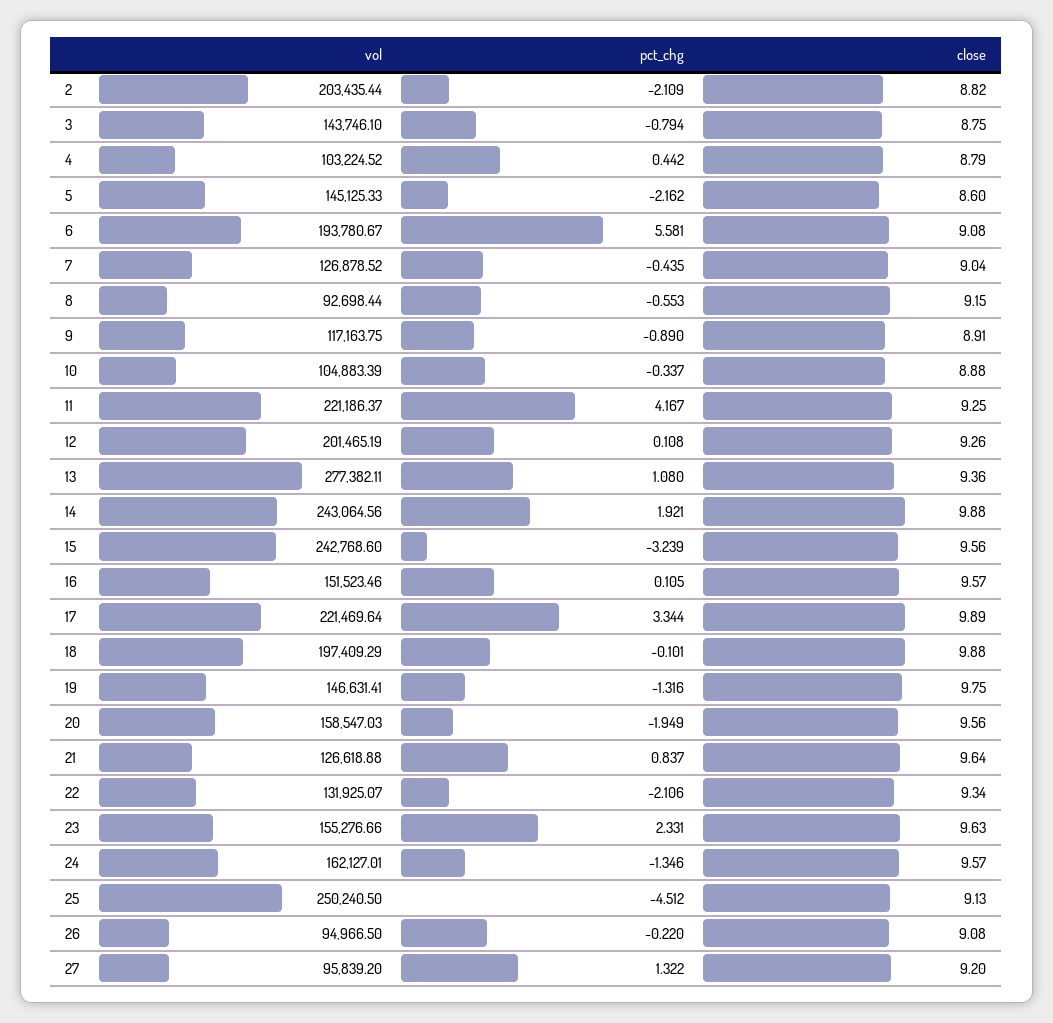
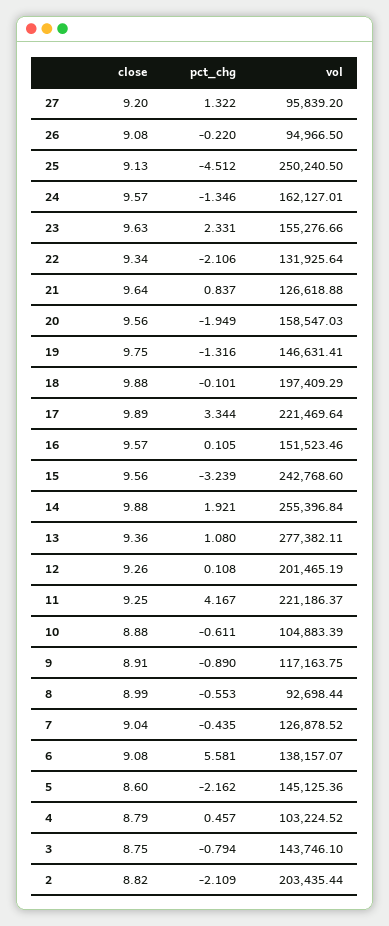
  {
    "vol": {
      "2": 203435.44,
      "3": 143746.1,
      "4": 103224.52,
-     "5": 145125.33,
+     "5": 145125.36,
-     "6": 193780.67,
+     "6": 138157.07,
      "7": 126878.52,
      "8": 92698.44,
      "9": 117163.75,
      "10": 104883.39,
      "11": 221186.37,
      "12": 201465.19,
      "13": 277382.11,
-     "14": 243064.56,
+     "14": 255396.84,
      "15": 242768.6,
      "16": 151523.46,
      "17": 221469.64,
      "18": 197409.29,
      "19": 146631.41,
      "20": 158547.03,
      "21": 126618.88,
-     "22": 131925.07,
+     "22": 131925.64,
      "23": 155276.66,
      "24": 162127.01,
      "25": 250240.5,
      "26": 94966.5,
      "27": 95839.2
    },
    "pct_chg": {
      "2": -2.109,
      "3": -0.794,
-     "4": 0.442,
+     "4": 0.457,
      "5": -2.162,
      "6": 5.581,
      "7": -0.435,
      "8": -0.553,
      "9": -0.89,
-     "10": -0.337,
+     "10": -0.611,
      "11": 4.167,
      "12": 0.108,
      "13": 1.08,
      "14": 1.921,
      "15": -3.239,
      "16": 0.105,
      "17": 3.344,
      "18": -0.101,
      "19": -1.316,
      "20": -1.949,
      "21": 0.837,
      "22": -2.106,
      "23": 2.331,
      "24": -1.346,
      "25": -4.512,
      "26": -0.22,
      "27": 1.322
    },
    "close": {
      "2": 8.82,
      "3": 8.75,
      "4": 8.79,
      "5": 8.6,
      "6": 9.08,
      "7": 9.04,
-     "8": 9.15,
+     "8": 8.99,
      "9": 8.91,
      "10": 8.88,
      "11": 9.25,
      "12": 9.26,
      "13": 9.36,
      "14": 9.88,
      "15": 9.56,
      "16": 9.57,
      "17": 9.89,
      "18": 9.88,
      "19": 9.75,
      "20": 9.56,
      "21": 9.64,
      "22": 9.34,
      "23": 9.63,
      "24": 9.57,
      "25": 9.13,
      "26": 9.08,
      "27": 9.2
    }
  }

